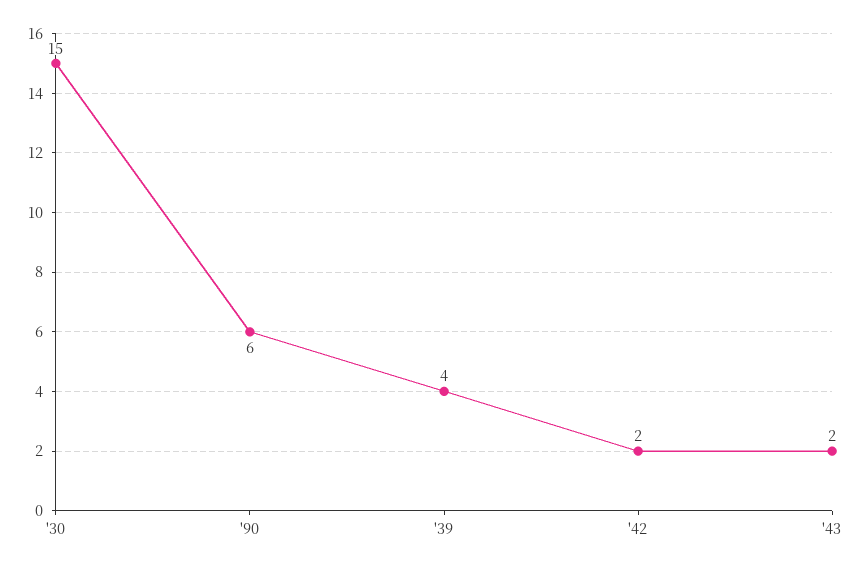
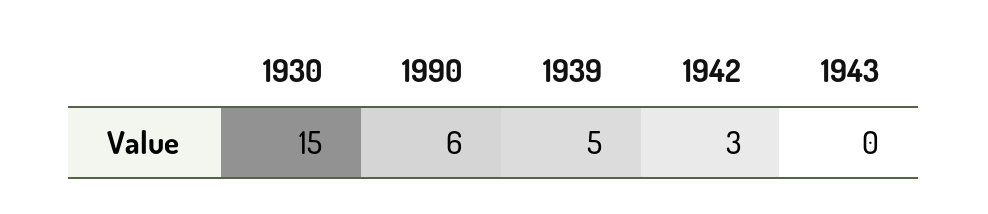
  {
    "'30": 15,
    "'90": 6,
-   "'39": 4,
+   "'39": 5,
-   "'42": 2,
+   "'42": 3,
-   "'43": 2
+   "'43": 0
  }

